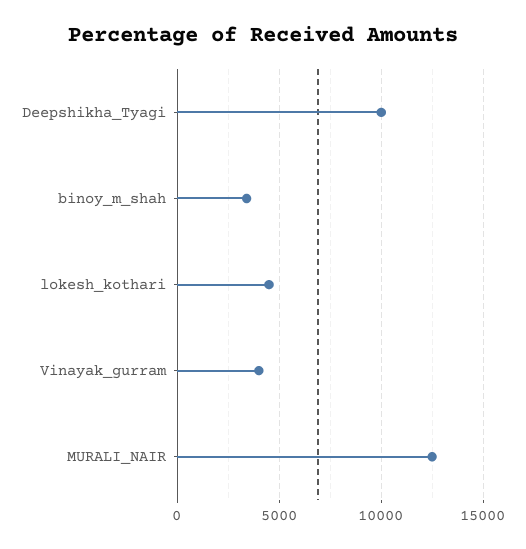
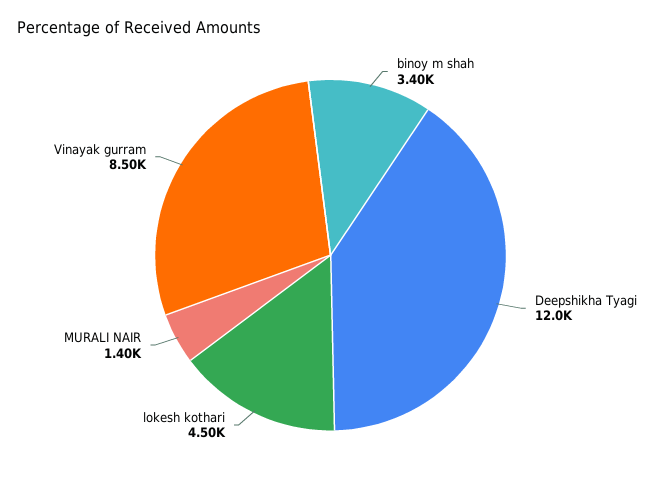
  {
-   "Deepshikha_Tyagi": 10000,
+   "Deepshikha_Tyagi": 12000,
    "binoy_m_shah": 3400,
    "lokesh_kothari": 4500,
-   "Vinayak_gurram": 4000,
+   "Vinayak_gurram": 8500,
-   "MURALI_NAIR": 12500
+   "MURALI_NAIR": 1400
  }

